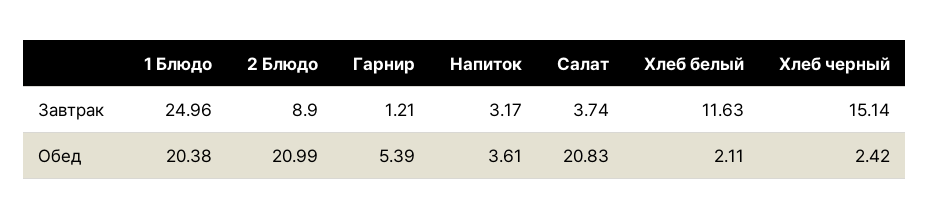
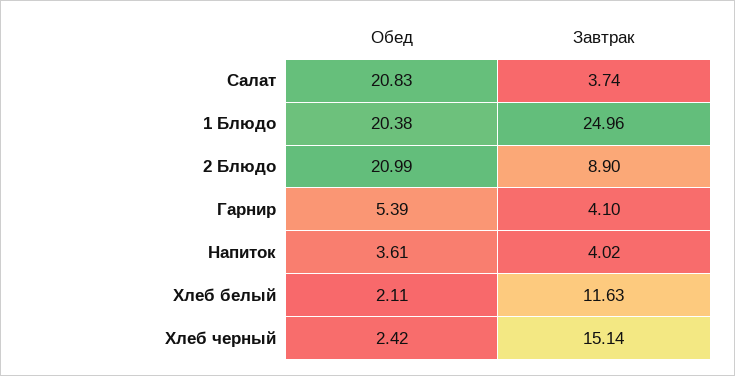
  {
    "1 Блюдо": {
      "Завтрак": 24.96,
      "Обед": 20.38
    },
    "2 Блюдо": {
      "Завтрак": 8.9,
      "Обед": 20.99
    },
    "Гарнир": {
-     "Завтрак": 1.21,
+     "Завтрак": 4.1,
      "Обед": 5.39
    },
    "Напиток": {
-     "Завтрак": 3.17,
+     "Завтрак": 4.02,
      "Обед": 3.61
    },
    "Салат": {
      "Завтрак": 3.74,
      "Обед": 20.83
    },
    "Хлеб белый": {
      "Завтрак": 11.63,
      "Обед": 2.11
    },
    "Хлеб черный": {
      "Завтрак": 15.14,
      "Обед": 2.42
    }
  }

